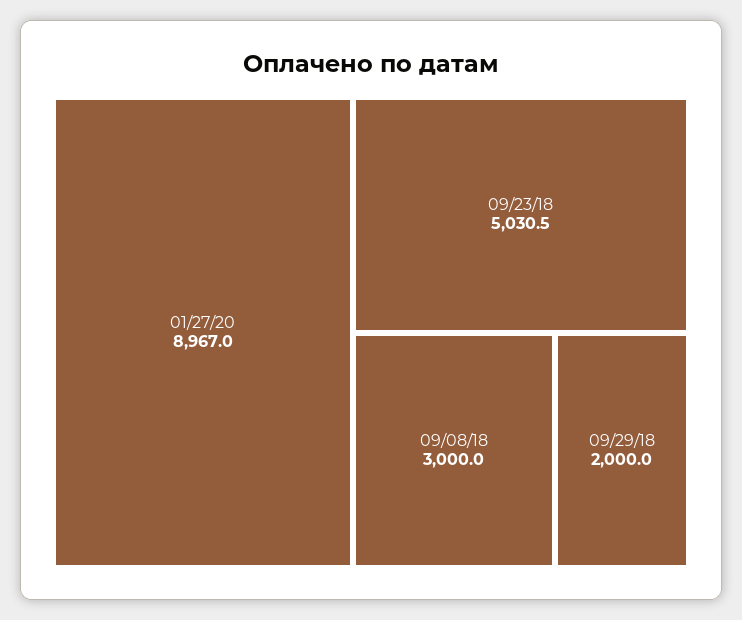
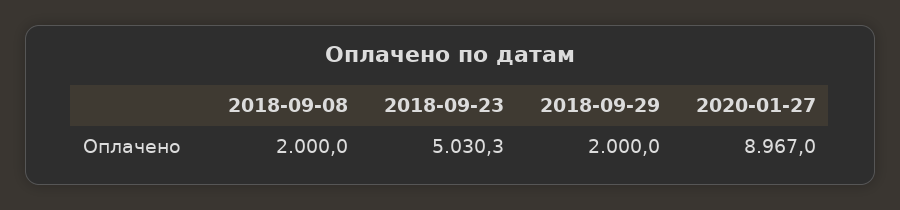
  {
    "01/27/20": 8967,
-   "09/23/18": 5030.5,
+   "09/23/18": 5030.3,
-   "09/08/18": 3000,
+   "09/08/18": 2000,
    "09/29/18": 2000
  }

